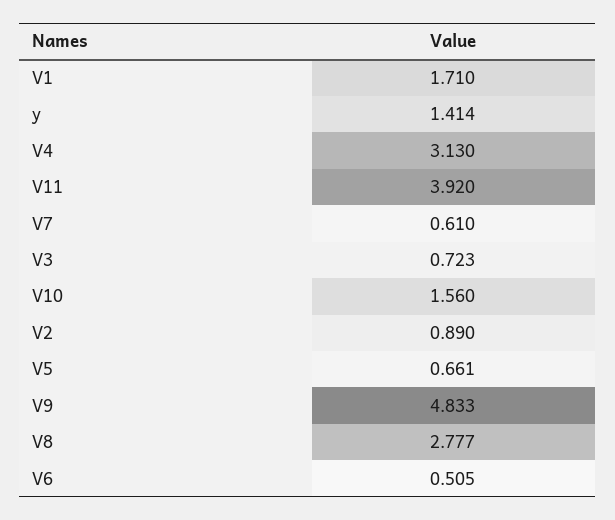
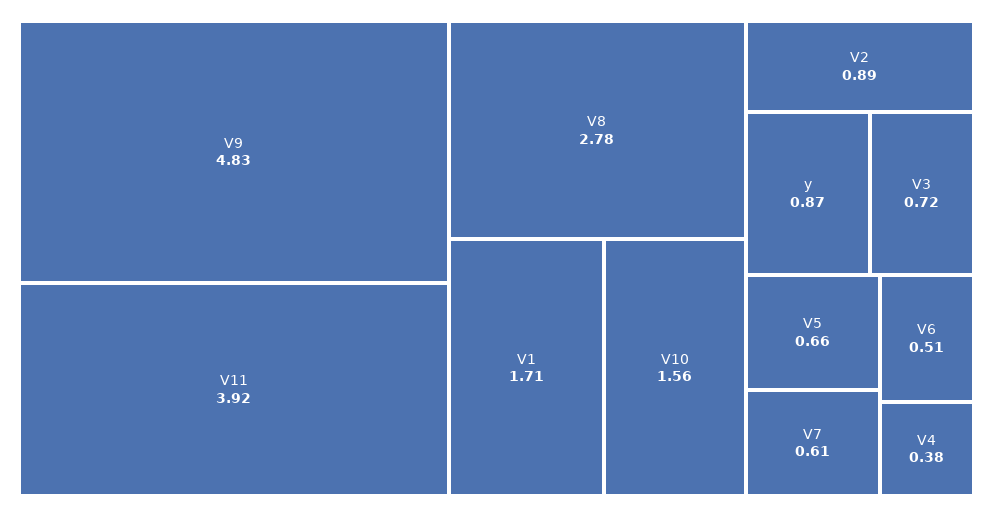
  {
    "V1": 1.71,
-   "y": 1.414,
+   "y": 0.87,
-   "V4": 3.13,
+   "V4": 0.38,
    "V11": 3.92,
    "V7": 0.61,
    "V3": 0.723,
    "V10": 1.56,
    "V2": 0.89,
    "V5": 0.661,
    "V9": 4.833,
    "V8": 2.777,
    "V6": 0.505
  }

